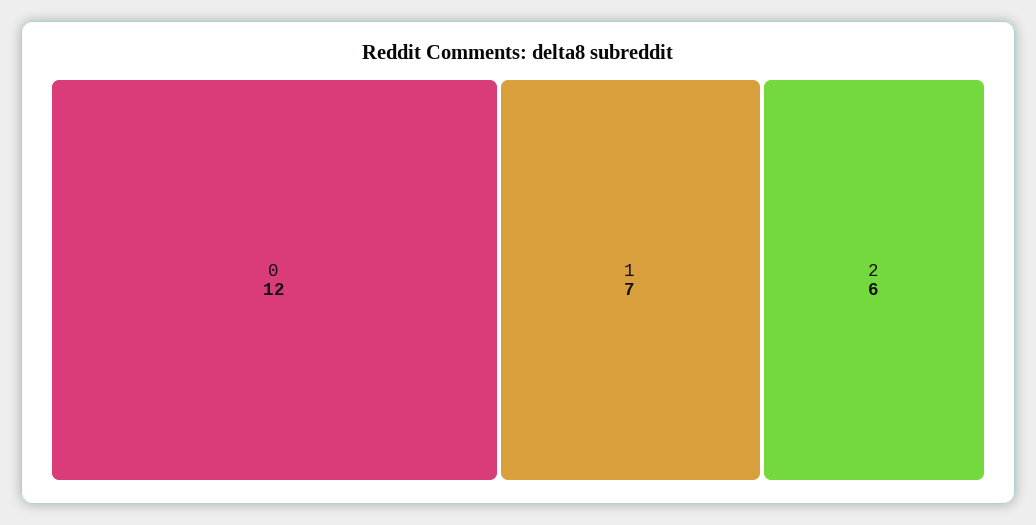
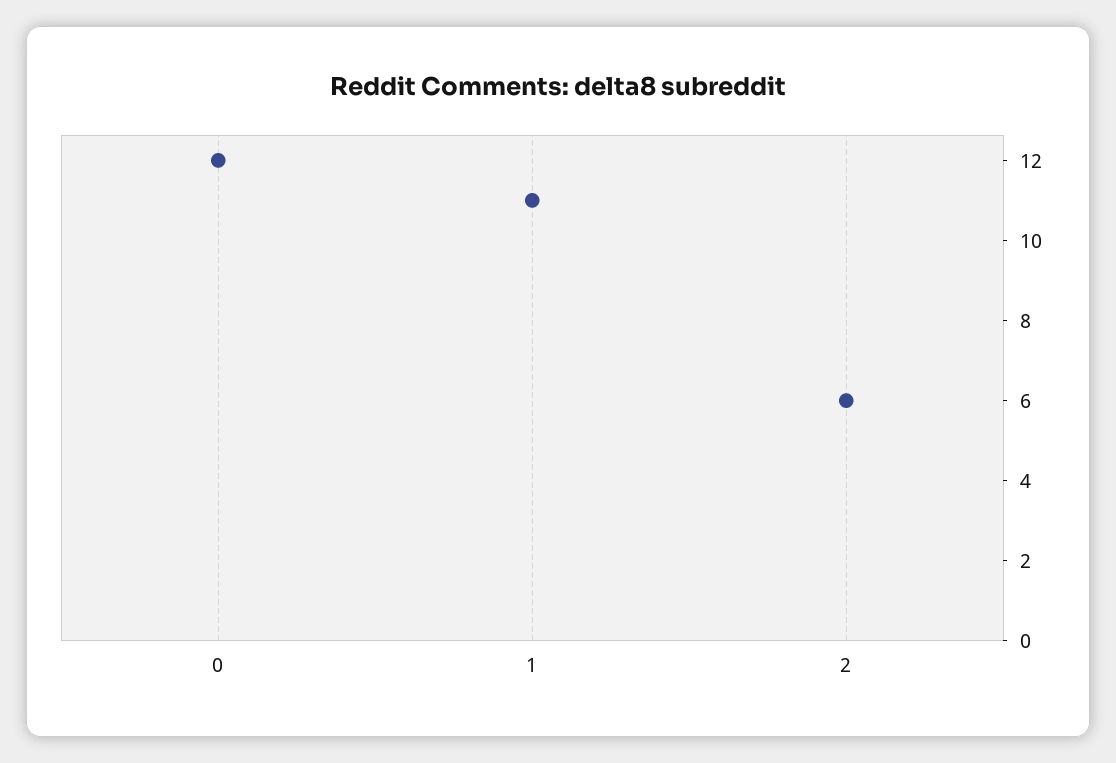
  {
    "0": 12,
-   "1": 7,
+   "1": 11,
    "2": 6
  }

